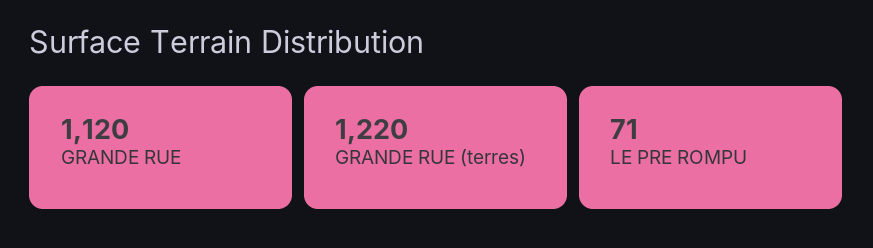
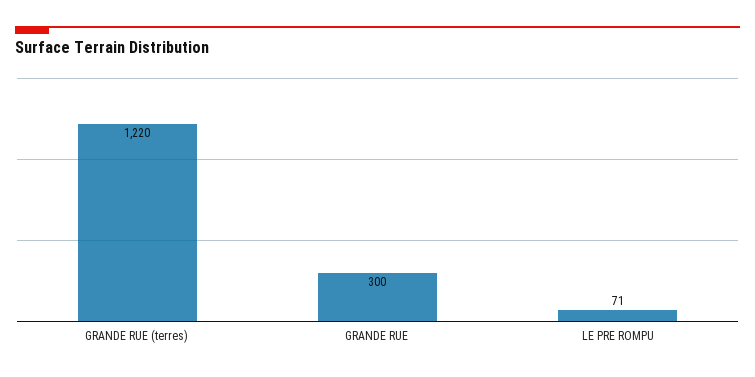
  {
-   "GRANDE RUE": 1120,
+   "GRANDE RUE": 300,
    "GRANDE RUE (terres)": 1220,
    "LE PRE ROMPU": 71
  }

